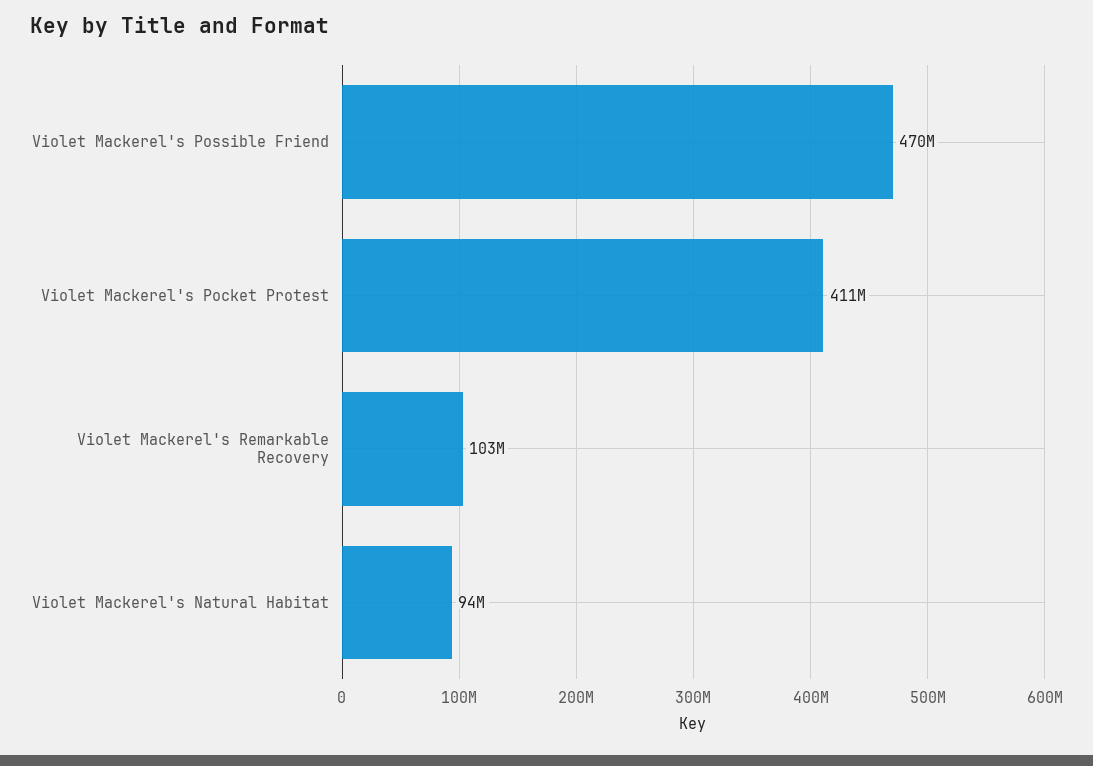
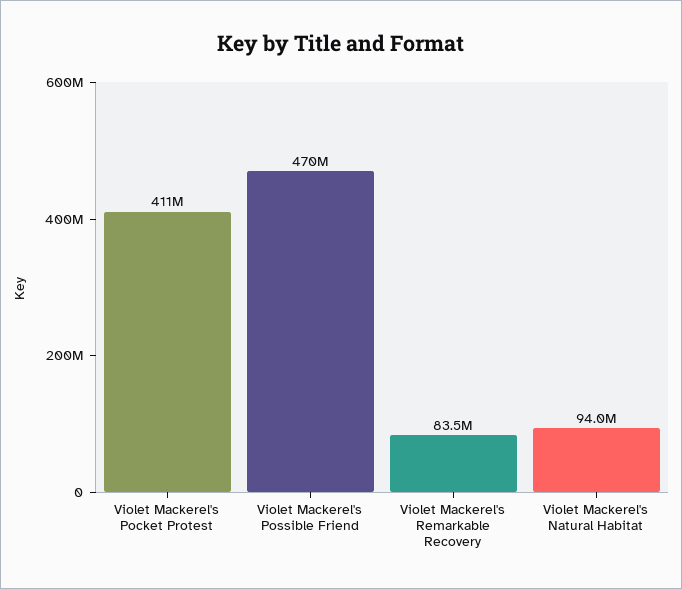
  {
    "Violet Mackerel's Possible Friend": 470000000,
    "Violet Mackerel's Pocket Protest": 411000000,
-   "Violet Mackerel's Remarkable Recovery": 103000000,
+   "Violet Mackerel's Remarkable Recovery": 83500000,
    "Violet Mackerel's Natural Habitat": 94000000
  }

